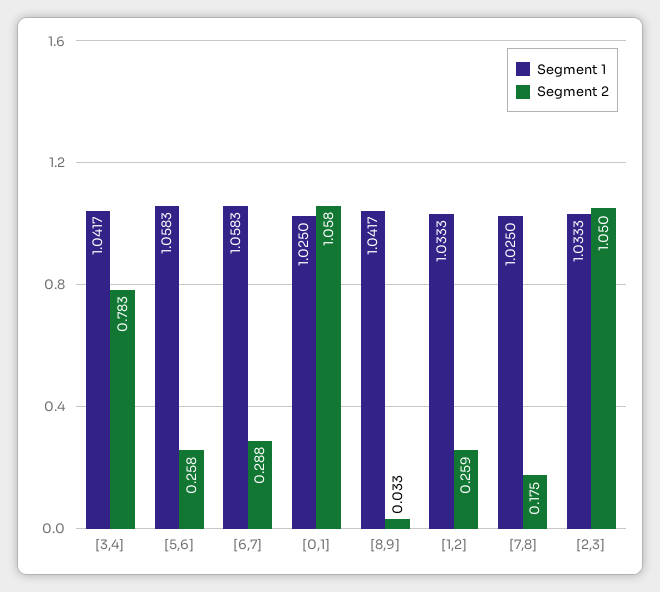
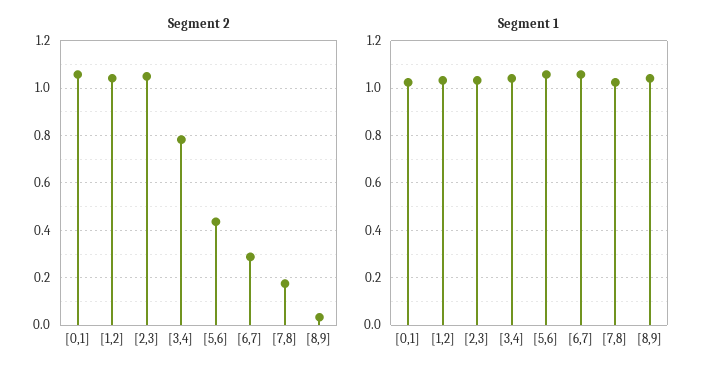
  {
    "Segment 1": {
      "[3,4]": 1.0417,
      "[5,6]": 1.0583,
      "[6,7]": 1.0583,
      "[0,1]": 1.025,
      "[8,9]": 1.0417,
      "[1,2]": 1.0333,
      "[7,8]": 1.025,
      "[2,3]": 1.0333
    },
    "Segment 2": {
      "[3,4]": 0.783,
-     "[5,6]": 0.258,
+     "[5,6]": 0.45,
      "[6,7]": 0.288,
      "[0,1]": 1.058,
      "[8,9]": 0.033,
-     "[1,2]": 0.259,
+     "[1,2]": 1.05,
      "[7,8]": 0.175,
      "[2,3]": 1.05
    }
  }

